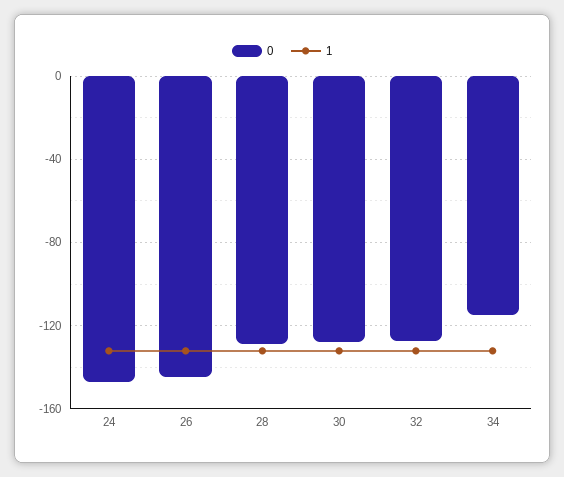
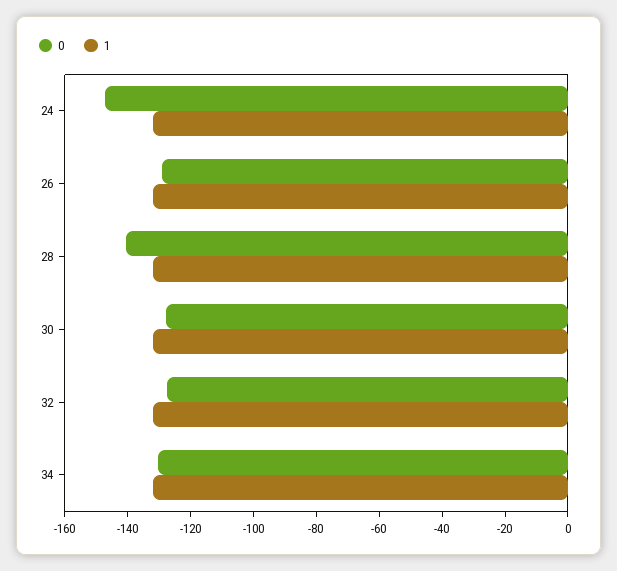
  {
    "0": {
      "24": -145,
-     "26": -145,
+     "26": -130,
-     "28": -130,
+     "28": -140,
      "30": -130,
      "32": -130,
-     "34": -115
+     "34": -130
    },
    "1": {
      "24": -130,
      "26": -130,
      "28": -130,
      "30": -130,
      "32": -130,
      "34": -130
    }
  }

